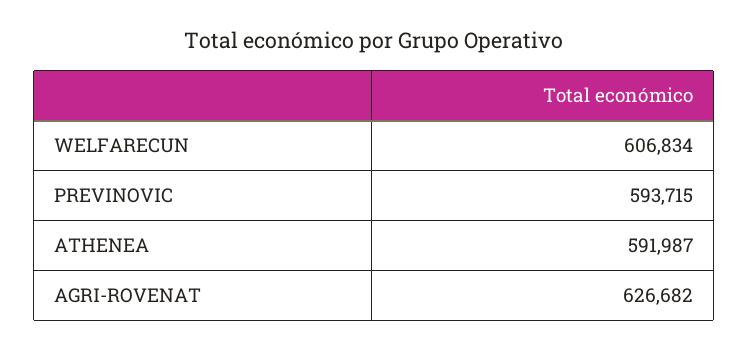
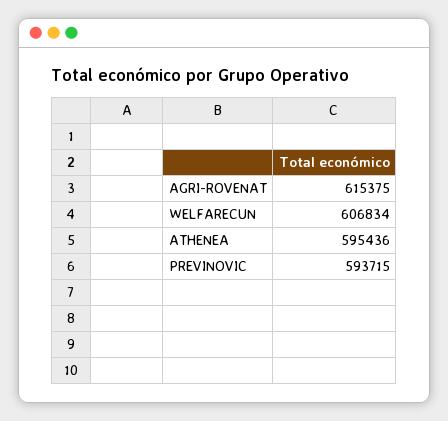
  {
    "WELFARECUN": 606834,
    "PREVINOVIC": 593715,
-   "ATHENEA": 591987,
+   "ATHENEA": 595436,
-   "AGRI-ROVENAT": 626682
+   "AGRI-ROVENAT": 615375
  }

